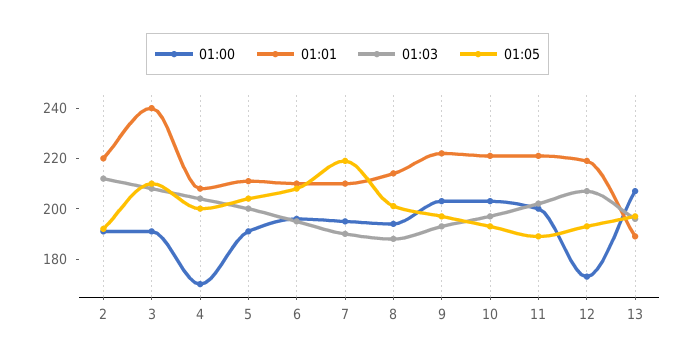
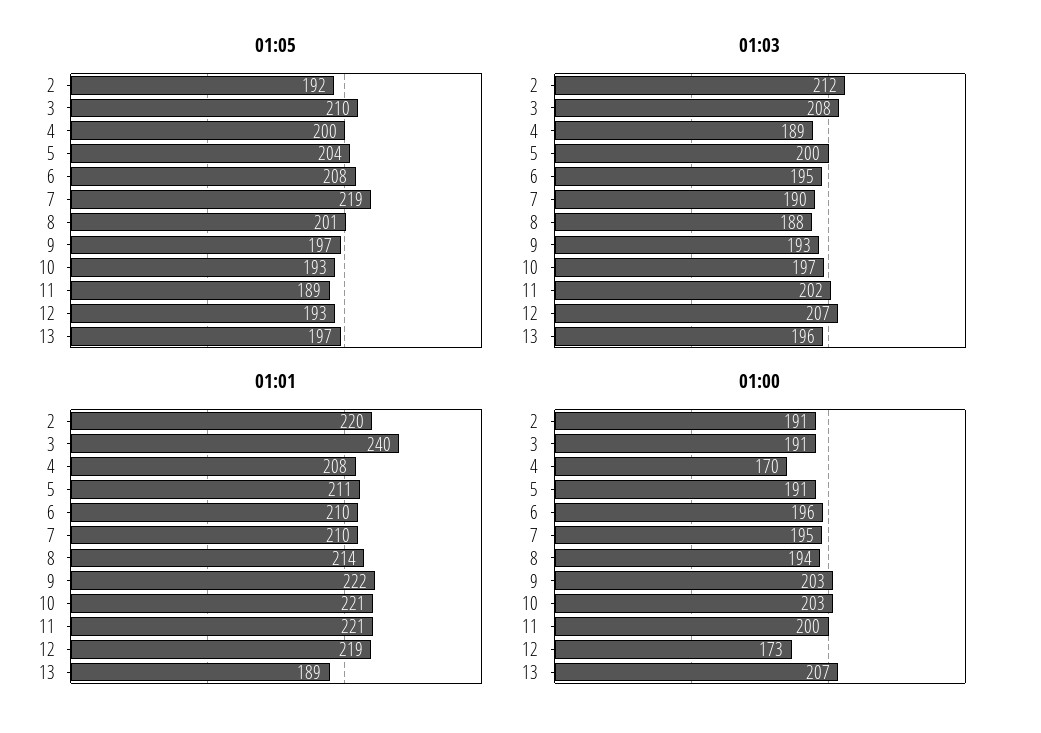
  {
    "01:00": {
      "2": 191,
      "3": 191,
      "4": 170,
      "5": 191,
      "6": 196,
      "7": 195,
      "8": 194,
      "9": 203,
      "10": 203,
      "11": 200,
      "12": 173,
      "13": 207
    },
    "01:01": {
      "2": 220,
      "3": 240,
      "4": 208,
      "5": 211,
      "6": 210,
      "7": 210,
      "8": 214,
      "9": 222,
      "10": 221,
      "11": 221,
      "12": 219,
      "13": 189
    },
    "01:03": {
      "2": 212,
      "3": 208,
-     "4": 205,
+     "4": 189,
      "5": 200,
      "6": 195,
      "7": 190,
      "8": 188,
      "9": 193,
      "10": 197,
      "11": 202,
      "12": 207,
      "13": 196
    },
    "01:05": {
      "2": 192,
      "3": 210,
      "4": 200,
      "5": 204,
      "6": 208,
      "7": 219,
      "8": 201,
      "9": 197,
      "10": 193,
      "11": 189,
      "12": 193,
      "13": 197
    }
  }

